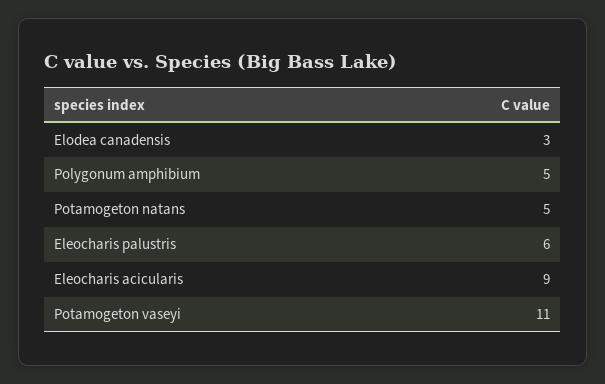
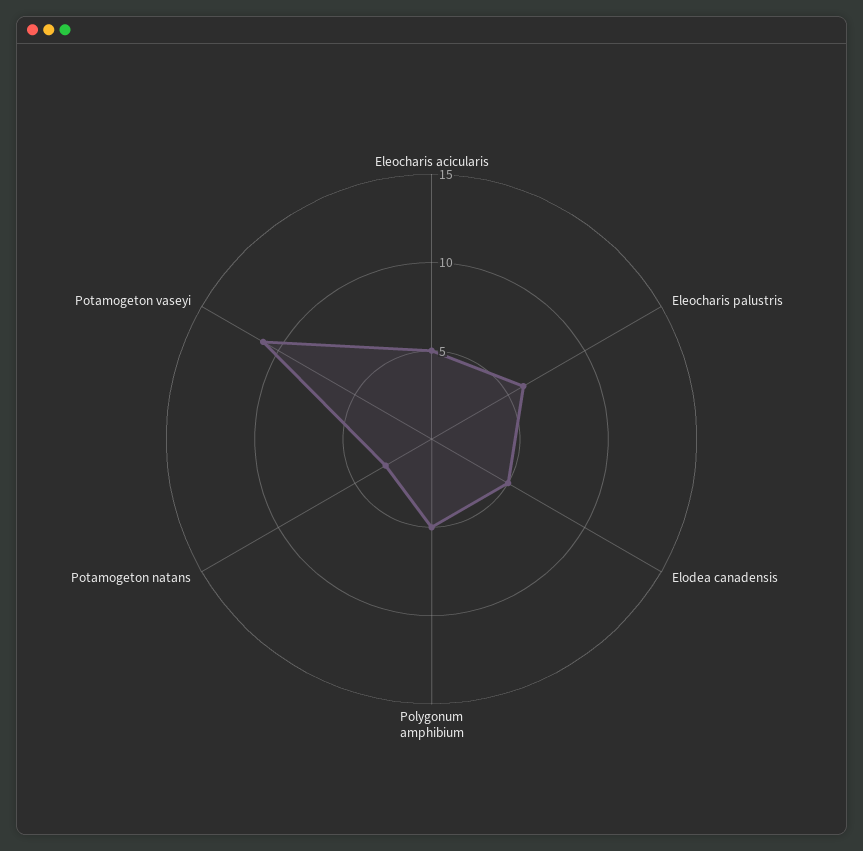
  {
-   "Elodea canadensis": 3,
+   "Elodea canadensis": 5,
    "Polygonum amphibium": 5,
-   "Potamogeton natans": 5,
+   "Potamogeton natans": 3,
    "Eleocharis palustris": 6,
-   "Eleocharis acicularis": 9,
+   "Eleocharis acicularis": 5,
    "Potamogeton vaseyi": 11
  }

